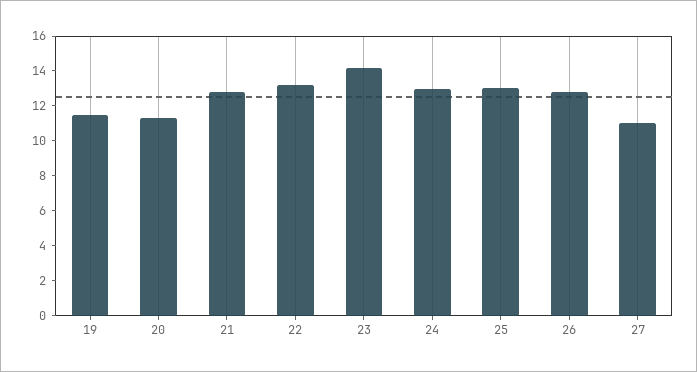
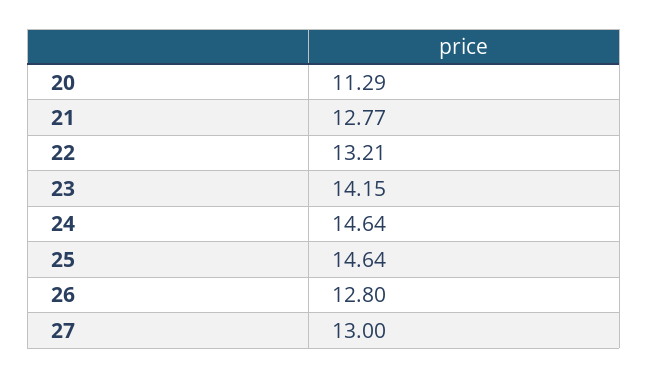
  {
-   "19": 11.5,
    "20": 11.29,
    "21": 12.77,
    "22": 13.21,
    "23": 14.15,
-   "24": 13,
+   "24": 14.64,
-   "25": 13,
+   "25": 14.64,
    "26": 12.8,
-   "27": 11
+   "27": 13
  }

